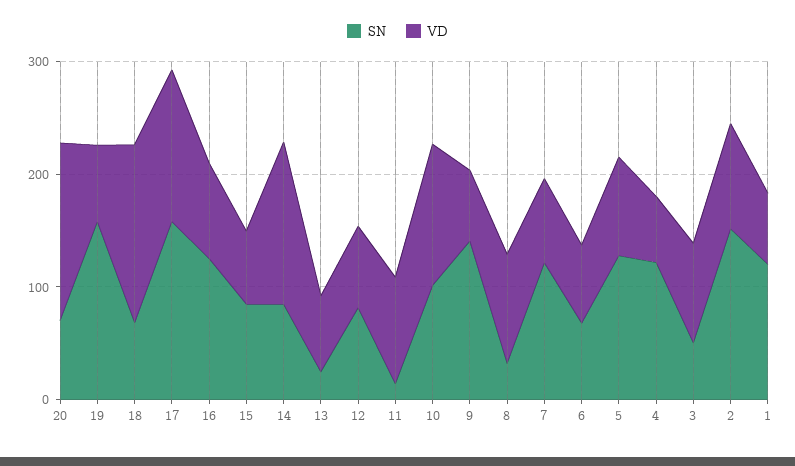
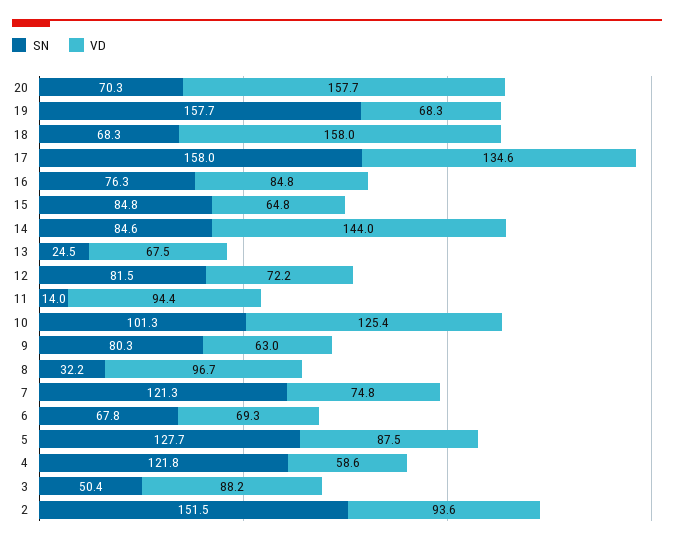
  {
    "SN": {
      "20": 70.3,
      "19": 157.7,
      "18": 68.3,
      "17": 158,
-     "16": 120,
+     "16": 76.3,
      "15": 84.8,
      "14": 84.6,
      "13": 24.5,
      "12": 81.5,
      "11": 14,
      "10": 101.3,
-     "9": 140,
+     "9": 80.3,
      "8": 32.2,
      "7": 121.3,
      "6": 67.8,
      "5": 127.7,
      "4": 121.8,
      "3": 50.4,
-     "2": 151.5,
+     "2": 151.5
-     "1": 120
    },
    "VD": {
      "20": 157.7,
      "19": 68.3,
      "18": 158,
      "17": 134.6,
      "16": 84.8,
      "15": 64.8,
      "14": 144,
      "13": 67.5,
      "12": 72.2,
      "11": 94.4,
      "10": 125.4,
      "9": 63,
      "8": 96.7,
      "7": 74.8,
      "6": 69.3,
      "5": 87.5,
      "4": 58.6,
      "3": 88.2,
-     "2": 93.6,
+     "2": 93.6
-     "1": 60
    }
  }

